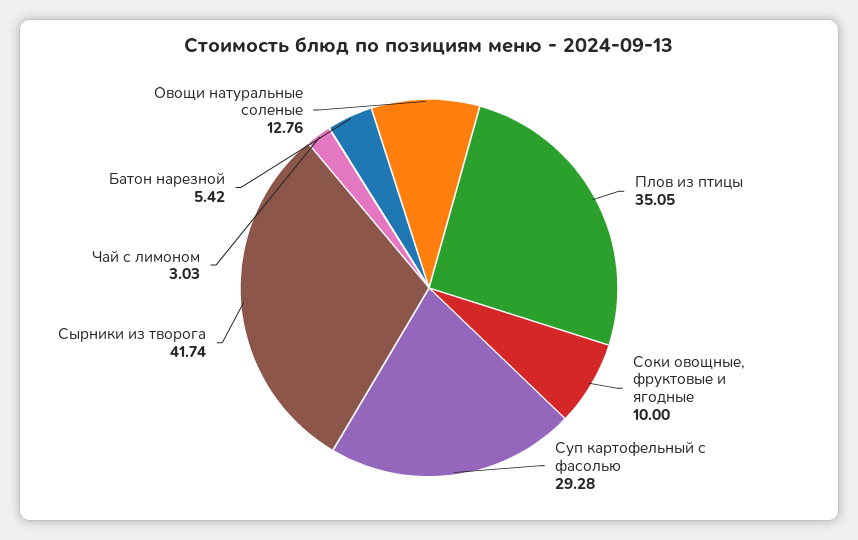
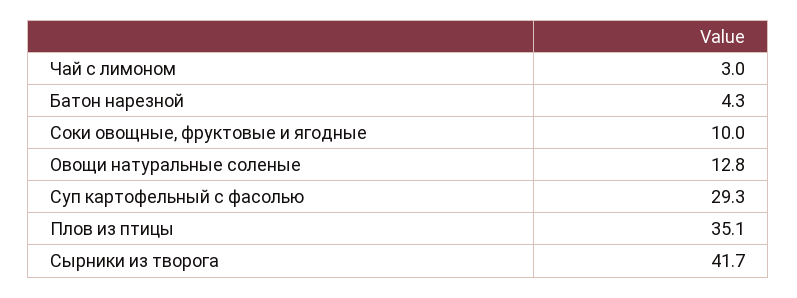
  {
    "Плов из птицы": 35.05,
    "Соки овощные, фруктовые и ягодные": 10,
    "Суп картофельный с фасолью": 29.28,
    "Сырники из творога": 41.74,
    "Чай с лимоном": 3.03,
-   "Батон нарезной": 5.42,
+   "Батон нарезной": 4.3,
    "Овощи натуральные соленые": 12.76
  }

